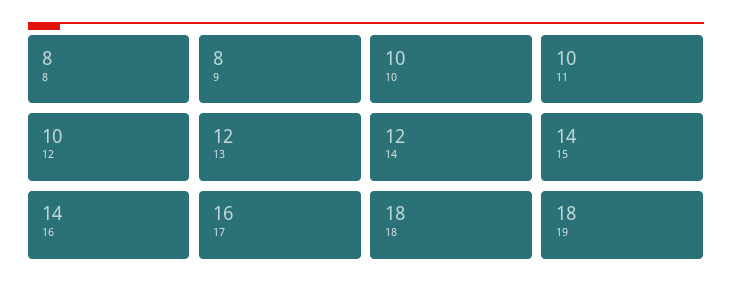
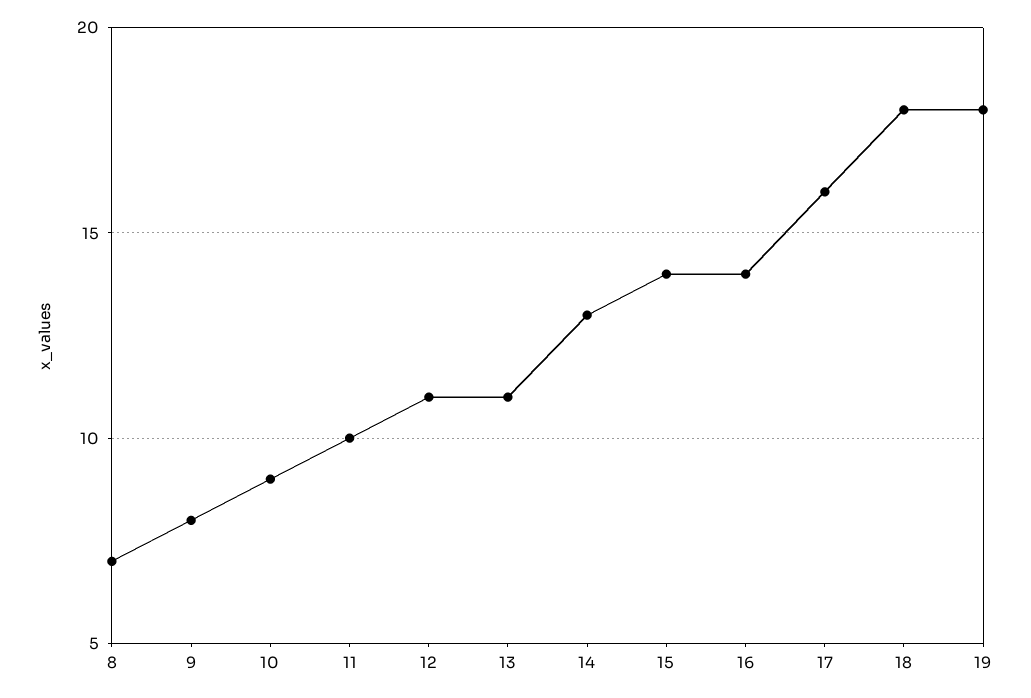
  {
-   "8": 8,
+   "8": 7,
    "9": 8,
-   "10": 10,
+   "10": 9,
    "11": 10,
-   "12": 10,
+   "12": 11,
-   "13": 12,
+   "13": 11,
-   "14": 12,
+   "14": 13,
    "15": 14,
    "16": 14,
    "17": 16,
    "18": 18,
    "19": 18
  }

